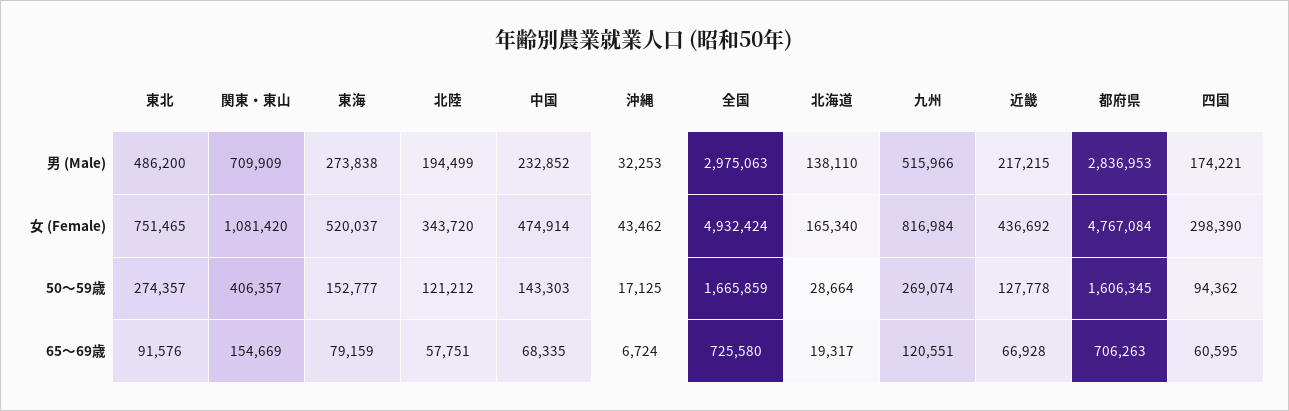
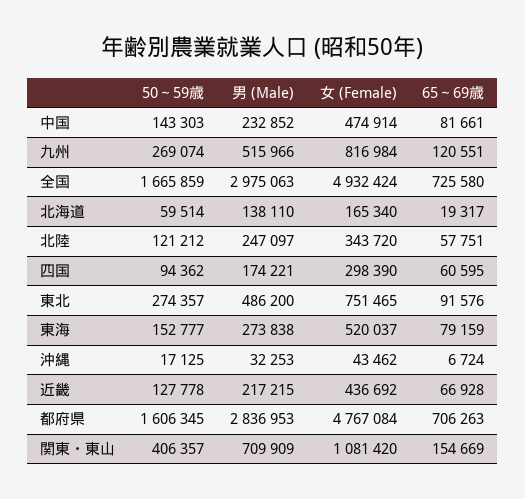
  {
    "東北": {
      "男 (Male)": 486200,
      "女 (Female)": 751465,
      "50～59歳": 274357,
      "65～69歳": 91576
    },
    "関東・東山": {
      "男 (Male)": 709909,
      "女 (Female)": 1081420,
      "50～59歳": 406357,
      "65～69歳": 154669
    },
    "東海": {
      "男 (Male)": 273838,
      "女 (Female)": 520037,
      "50～59歳": 152777,
      "65～69歳": 79159
    },
    "北陸": {
-     "男 (Male)": 194499,
+     "男 (Male)": 247097,
      "女 (Female)": 343720,
      "50～59歳": 121212,
      "65～69歳": 57751
    },
    "中国": {
      "男 (Male)": 232852,
      "女 (Female)": 474914,
      "50～59歳": 143303,
-     "65～69歳": 68335
+     "65～69歳": 81661
    },
    "沖縄": {
      "男 (Male)": 32253,
      "女 (Female)": 43462,
      "50～59歳": 17125,
      "65～69歳": 6724
    },
    "全国": {
      "男 (Male)": 2975063,
      "女 (Female)": 4932424,
      "50～59歳": 1665859,
      "65～69歳": 725580
    },
    "北海道": {
      "男 (Male)": 138110,
      "女 (Female)": 165340,
-     "50～59歳": 28664,
+     "50～59歳": 59514,
      "65～69歳": 19317
    },
    "九州": {
      "男 (Male)": 515966,
      "女 (Female)": 816984,
      "50～59歳": 269074,
      "65～69歳": 120551
    },
    "近畿": {
      "男 (Male)": 217215,
      "女 (Female)": 436692,
      "50～59歳": 127778,
      "65～69歳": 66928
    },
    "都府県": {
      "男 (Male)": 2836953,
      "女 (Female)": 4767084,
      "50～59歳": 1606345,
      "65～69歳": 706263
    },
    "四国": {
      "男 (Male)": 174221,
      "女 (Female)": 298390,
      "50～59歳": 94362,
      "65～69歳": 60595
    }
  }

